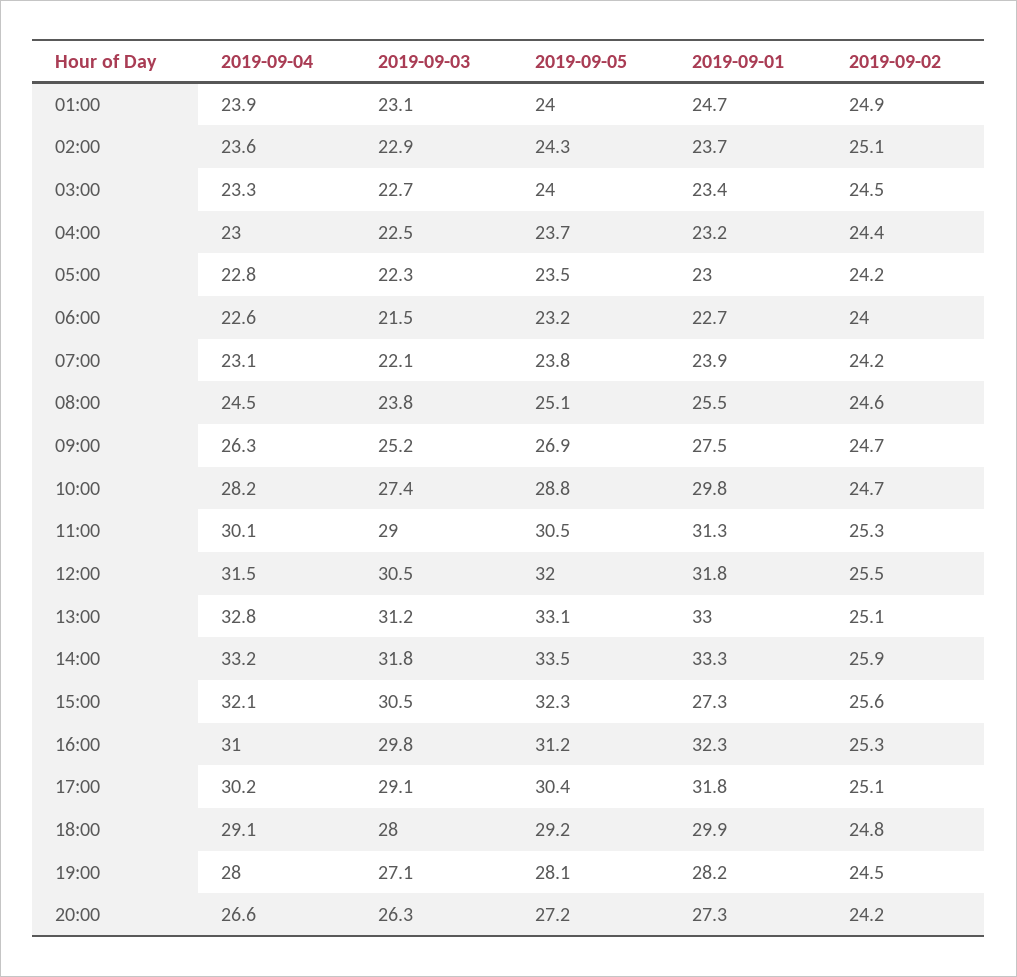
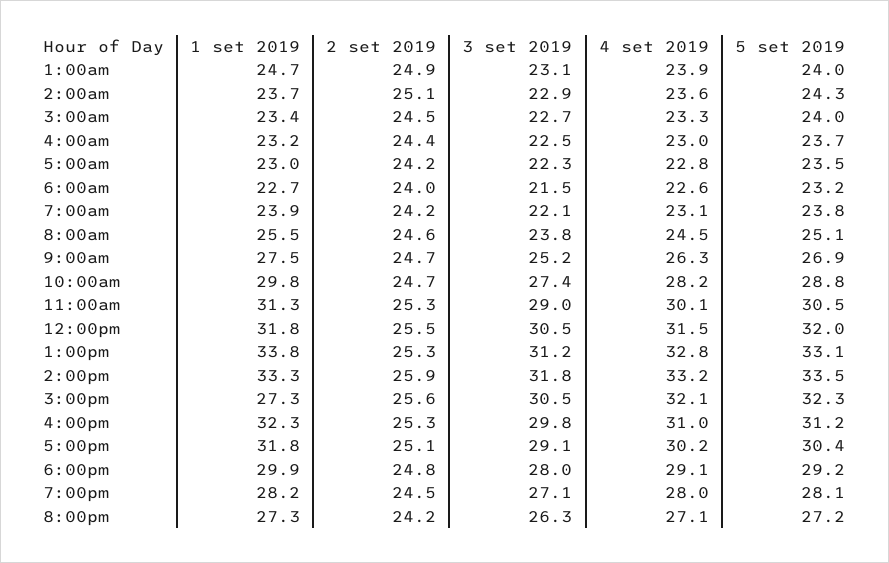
  {
    "2019-09-04": {
      "01:00": 23.9,
      "02:00": 23.6,
      "03:00": 23.3,
      "04:00": 23,
      "05:00": 22.8,
      "06:00": 22.6,
      "07:00": 23.1,
      "08:00": 24.5,
      "09:00": 26.3,
      "10:00": 28.2,
      "11:00": 30.1,
      "12:00": 31.5,
      "13:00": 32.8,
      "14:00": 33.2,
      "15:00": 32.1,
      "16:00": 31,
      "17:00": 30.2,
      "18:00": 29.1,
      "19:00": 28,
-     "20:00": 26.6
+     "20:00": 27.1
    },
    "2019-09-03": {
      "01:00": 23.1,
      "02:00": 22.9,
      "03:00": 22.7,
      "04:00": 22.5,
      "05:00": 22.3,
      "06:00": 21.5,
      "07:00": 22.1,
      "08:00": 23.8,
      "09:00": 25.2,
      "10:00": 27.4,
      "11:00": 29,
      "12:00": 30.5,
      "13:00": 31.2,
      "14:00": 31.8,
      "15:00": 30.5,
      "16:00": 29.8,
      "17:00": 29.1,
      "18:00": 28,
      "19:00": 27.1,
      "20:00": 26.3
    },
    "2019-09-05": {
      "01:00": 24,
      "02:00": 24.3,
      "03:00": 24,
      "04:00": 23.7,
      "05:00": 23.5,
      "06:00": 23.2,
      "07:00": 23.8,
      "08:00": 25.1,
      "09:00": 26.9,
      "10:00": 28.8,
      "11:00": 30.5,
      "12:00": 32,
      "13:00": 33.1,
      "14:00": 33.5,
      "15:00": 32.3,
      "16:00": 31.2,
      "17:00": 30.4,
      "18:00": 29.2,
      "19:00": 28.1,
      "20:00": 27.2
    },
    "2019-09-01": {
      "01:00": 24.7,
      "02:00": 23.7,
      "03:00": 23.4,
      "04:00": 23.2,
      "05:00": 23,
      "06:00": 22.7,
      "07:00": 23.9,
      "08:00": 25.5,
      "09:00": 27.5,
      "10:00": 29.8,
      "11:00": 31.3,
      "12:00": 31.8,
-     "13:00": 33,
+     "13:00": 33.8,
      "14:00": 33.3,
      "15:00": 27.3,
      "16:00": 32.3,
      "17:00": 31.8,
      "18:00": 29.9,
      "19:00": 28.2,
      "20:00": 27.3
    },
    "2019-09-02": {
      "01:00": 24.9,
      "02:00": 25.1,
      "03:00": 24.5,
      "04:00": 24.4,
      "05:00": 24.2,
      "06:00": 24,
      "07:00": 24.2,
      "08:00": 24.6,
      "09:00": 24.7,
      "10:00": 24.7,
      "11:00": 25.3,
      "12:00": 25.5,
-     "13:00": 25.1,
+     "13:00": 25.3,
      "14:00": 25.9,
      "15:00": 25.6,
      "16:00": 25.3,
      "17:00": 25.1,
      "18:00": 24.8,
      "19:00": 24.5,
      "20:00": 24.2
    }
  }

